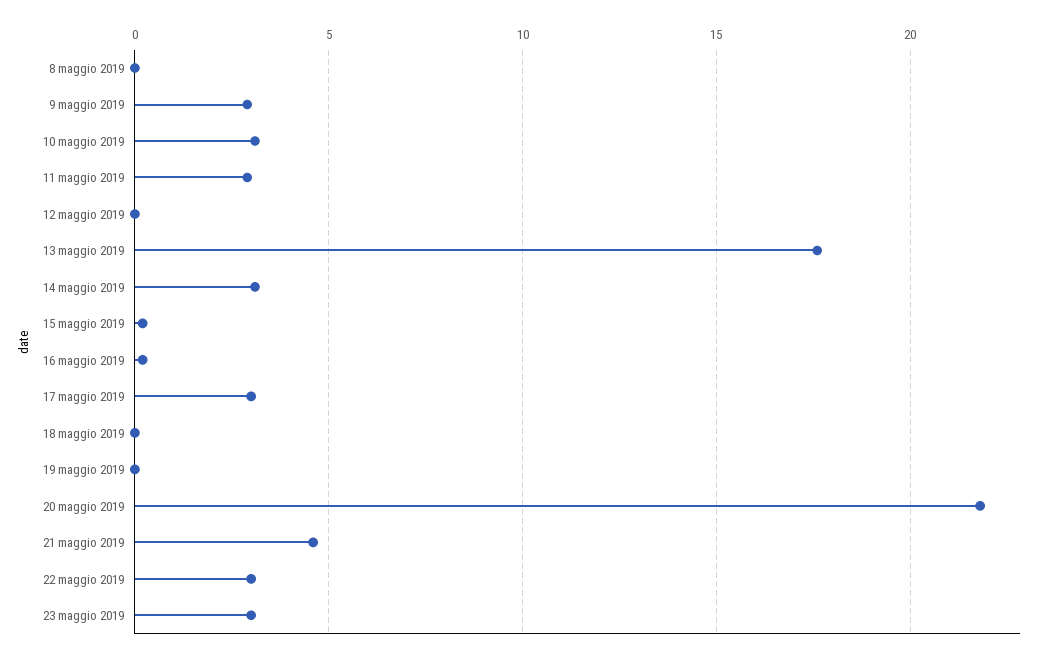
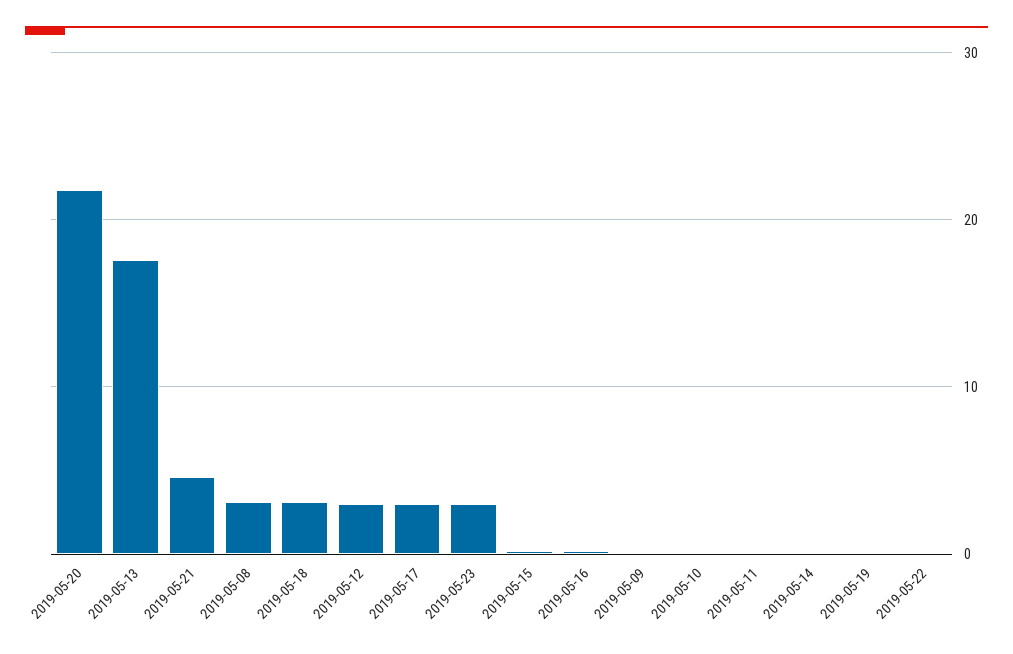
  {
-   "8 maggio 2019": 0,
+   "8 maggio 2019": 3,
-   "9 maggio 2019": 3,
+   "9 maggio 2019": 0,
-   "10 maggio 2019": 3,
+   "10 maggio 2019": 0,
-   "11 maggio 2019": 3,
+   "11 maggio 2019": 0,
-   "12 maggio 2019": 0,
+   "12 maggio 2019": 3,
    "13 maggio 2019": 17.5,
-   "14 maggio 2019": 3,
+   "14 maggio 2019": 0,
    "15 maggio 2019": 0,
    "16 maggio 2019": 0,
    "17 maggio 2019": 3,
-   "18 maggio 2019": 0,
+   "18 maggio 2019": 3,
    "19 maggio 2019": 0,
    "20 maggio 2019": 22,
    "21 maggio 2019": 4.5,
-   "22 maggio 2019": 3,
+   "22 maggio 2019": 0,
    "23 maggio 2019": 3
  }

